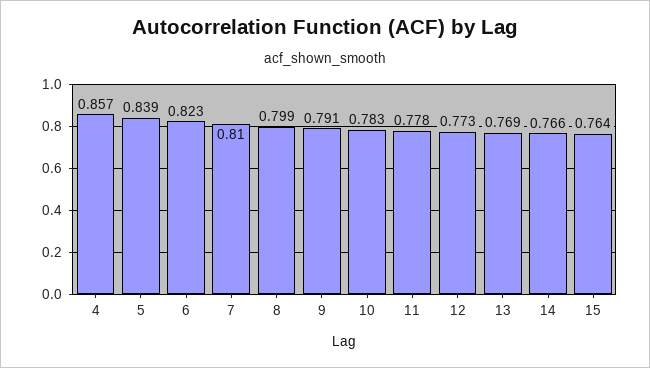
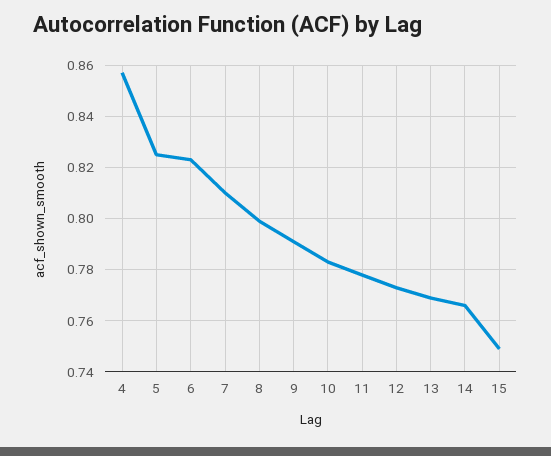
  {
    "4": 0.857,
-   "5": 0.839,
+   "5": 0.825,
    "6": 0.823,
    "7": 0.81,
    "8": 0.799,
    "9": 0.791,
    "10": 0.783,
    "11": 0.778,
    "12": 0.773,
    "13": 0.769,
    "14": 0.766,
-   "15": 0.764
+   "15": 0.75
  }

